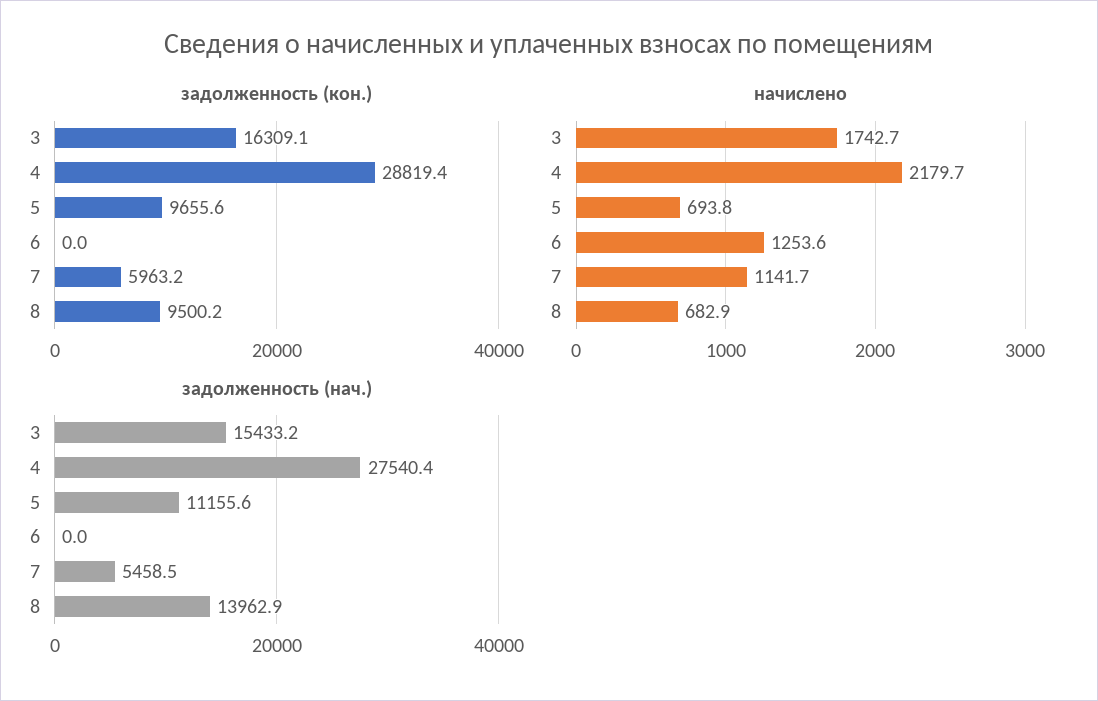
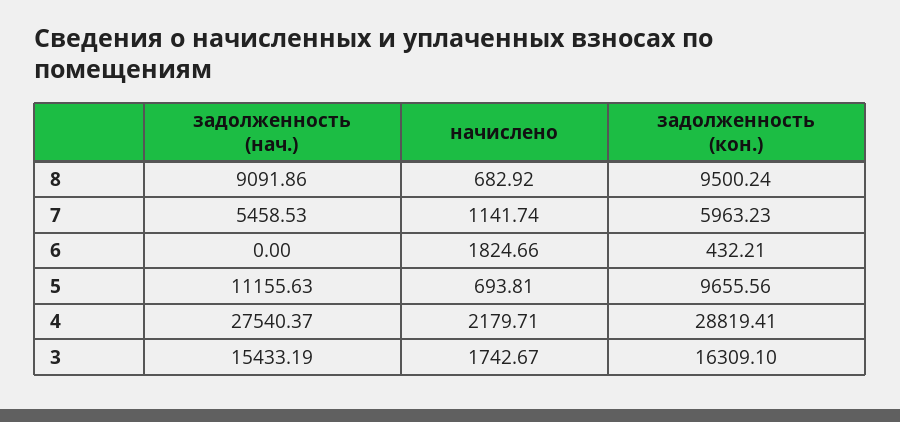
  {
    "задолженность (кон.)": {
      "3": 16309.1,
      "4": 28819.41,
      "5": 9655.56,
-     "6": 0,
+     "6": 432.21,
      "7": 5963.23,
      "8": 9500.24
    },
    "начислено": {
      "3": 1742.67,
      "4": 2179.71,
      "5": 693.81,
-     "6": 1253.6,
+     "6": 1824.66,
      "7": 1141.74,
      "8": 682.92
    },
    "задолженность (нач.)": {
      "3": 15433.19,
      "4": 27540.37,
      "5": 11155.63,
      "6": 0,
      "7": 5458.53,
-     "8": 13962.9
+     "8": 9091.86
    }
  }

